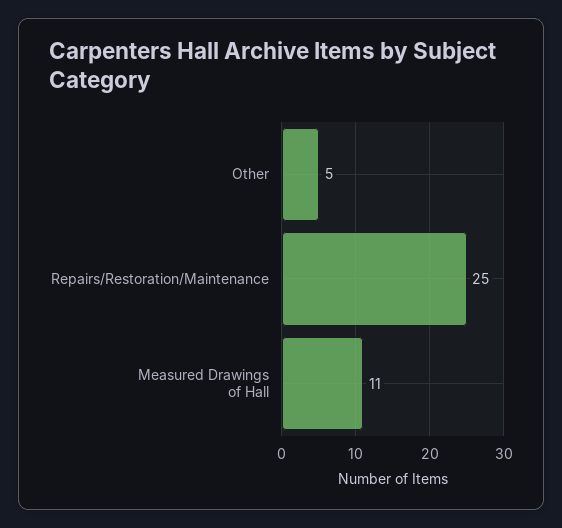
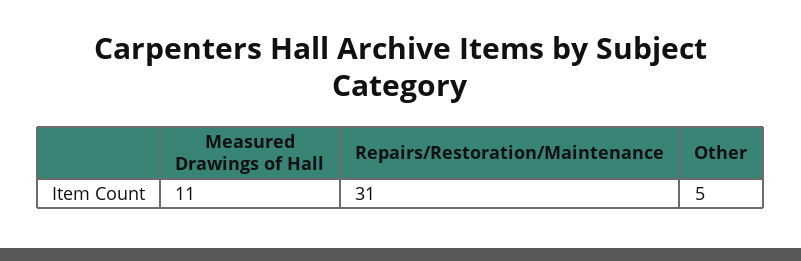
  {
    "Other": 5,
-   "Repairs/Restoration/Maintenance": 25,
+   "Repairs/Restoration/Maintenance": 31,
    "Measured Drawings of Hall": 11
  }

